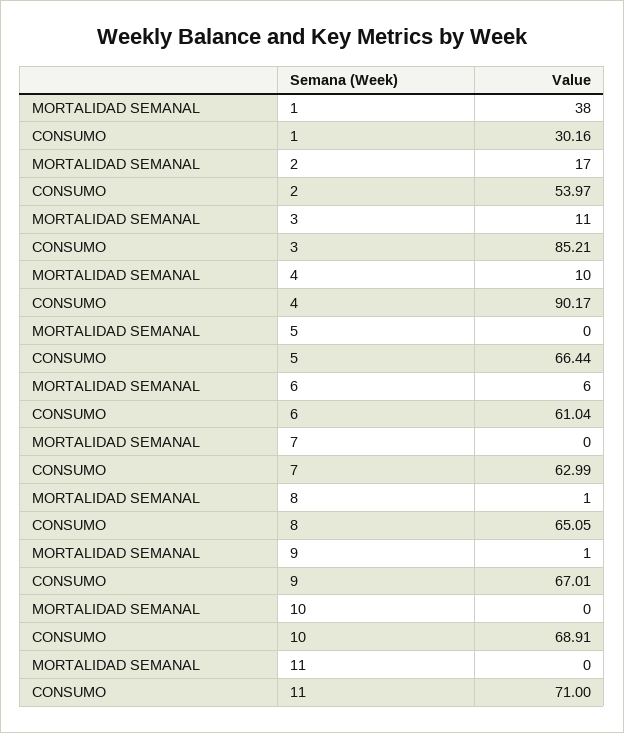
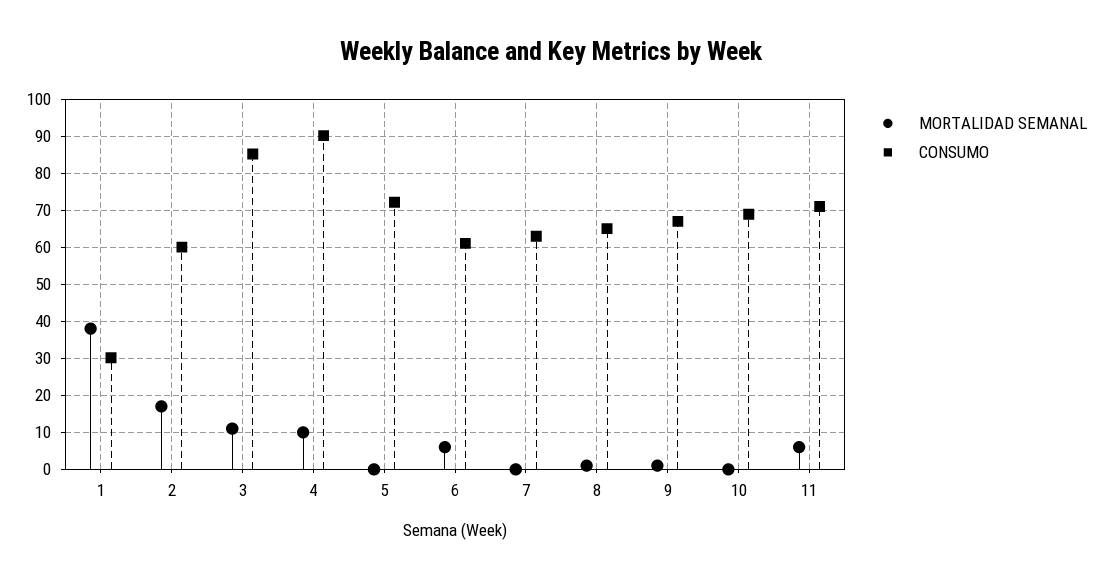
  {
    "MORTALIDAD SEMANAL": {
      "1": 38,
      "2": 17,
      "3": 11,
      "4": 10,
      "5": 0,
      "6": 6,
      "7": 0,
      "8": 1,
      "9": 1,
      "10": 0,
-     "11": 0
+     "11": 6
    },
    "CONSUMO": {
      "1": 30.16,
-     "2": 53.97,
+     "2": 60,
      "3": 85.21,
      "4": 90.17,
-     "5": 66.44,
+     "5": 72,
      "6": 61.04,
      "7": 62.99,
      "8": 65.05,
      "9": 67.01,
      "10": 68.91,
      "11": 71
    }
  }

